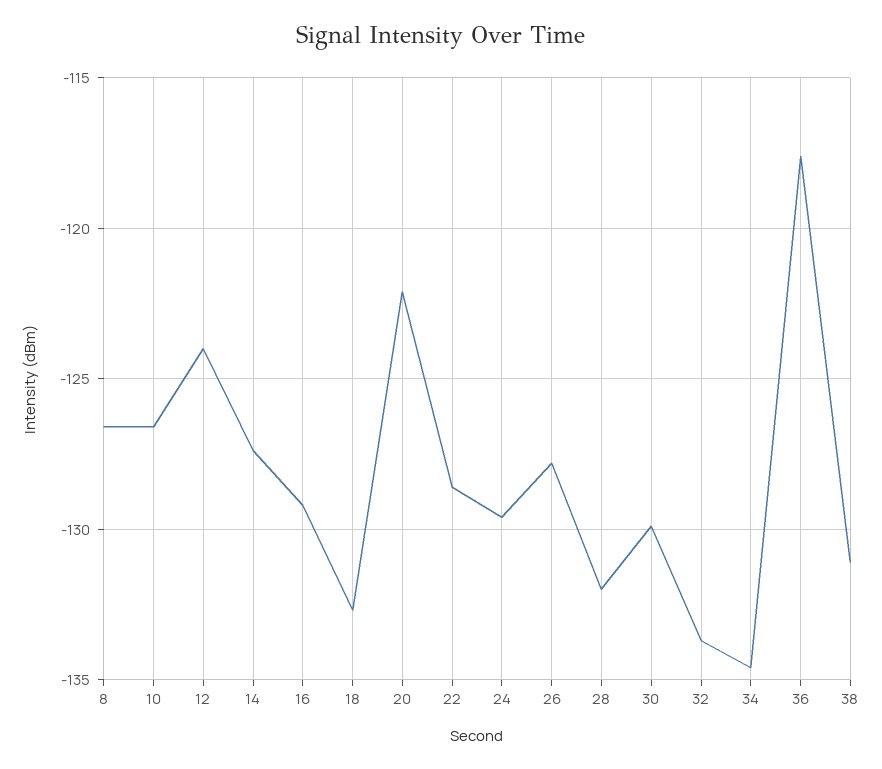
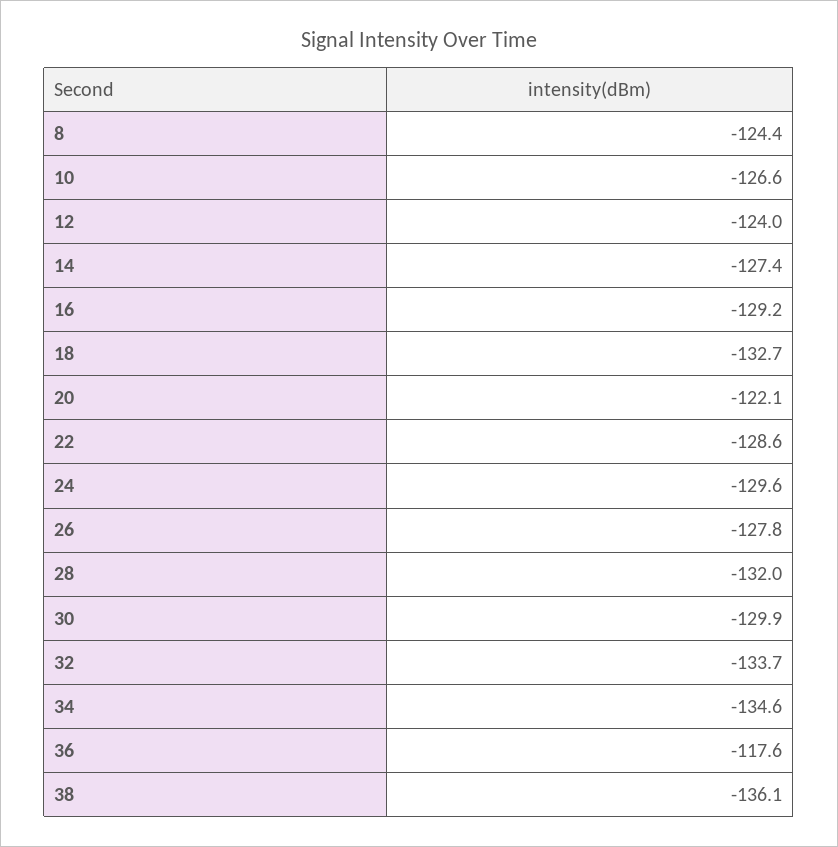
  {
-   "8": -126.5,
+   "8": -124.4,
    "10": -126.6,
    "12": -124,
    "14": -127.4,
    "16": -129.2,
    "18": -132.7,
    "20": -122.1,
    "22": -128.6,
    "24": -129.6,
    "26": -127.8,
    "28": -132,
    "30": -129.9,
    "32": -133.7,
    "34": -134.6,
    "36": -117.6,
-   "38": -131
+   "38": -136.1
  }

